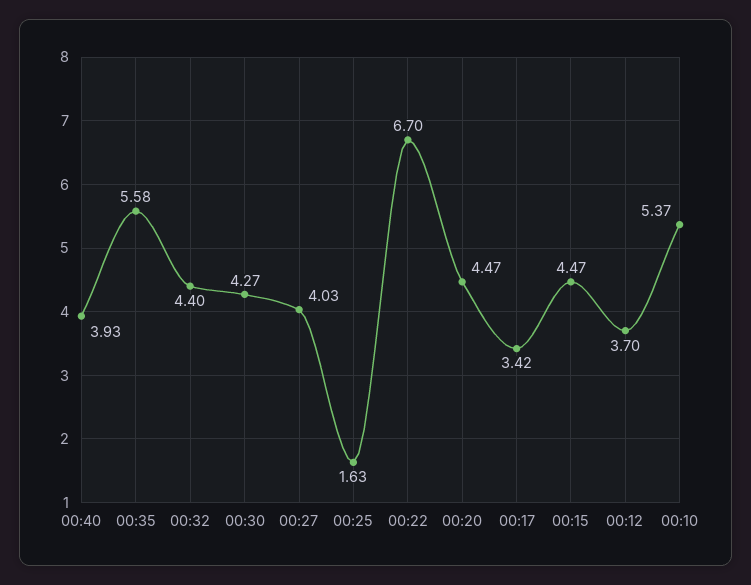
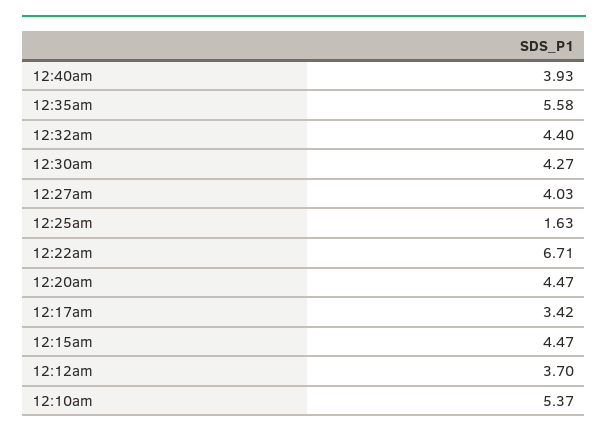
  {
    "00:40": 3.93,
    "00:35": 5.58,
    "00:32": 4.4,
    "00:30": 4.27,
    "00:27": 4.03,
    "00:25": 1.63,
-   "00:22": 6.7,
+   "00:22": 6.71,
    "00:20": 4.47,
    "00:17": 3.42,
    "00:15": 4.47,
    "00:12": 3.7,
    "00:10": 5.37
  }

